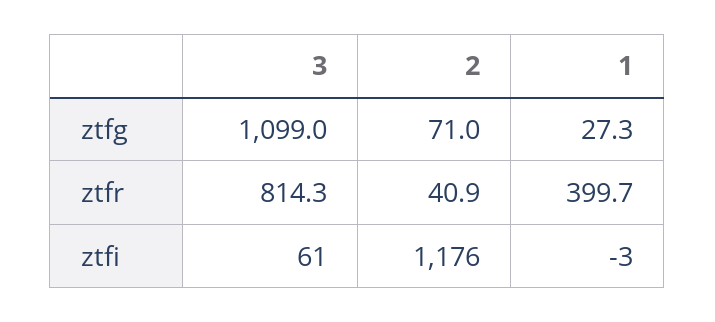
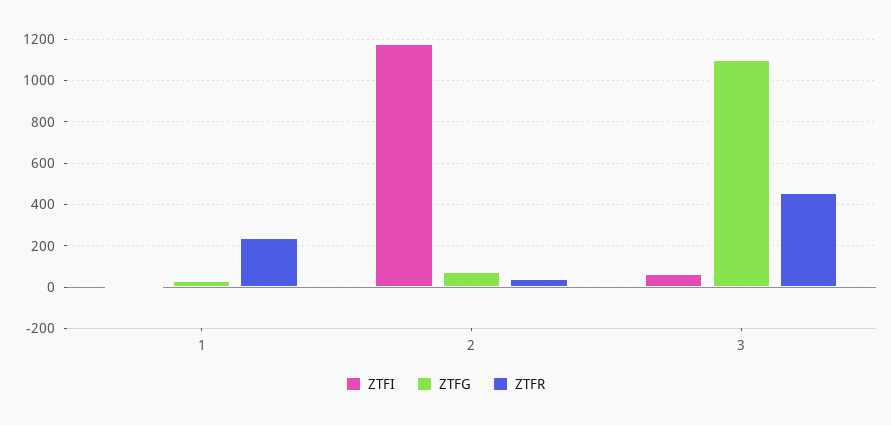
  {
    "ztfg": {
      "3": 1099,
      "2": 71,
      "1": 27.3
    },
    "ztfr": {
-     "3": 814.3,
+     "3": 450,
      "2": 40.9,
-     "1": 399.7
+     "1": 250
    },
    "ztfi": {
      "3": 61,
      "2": 1176,
      "1": -3
    }
  }

